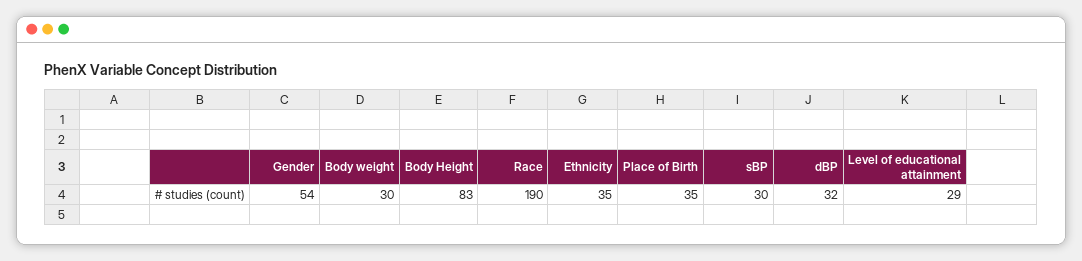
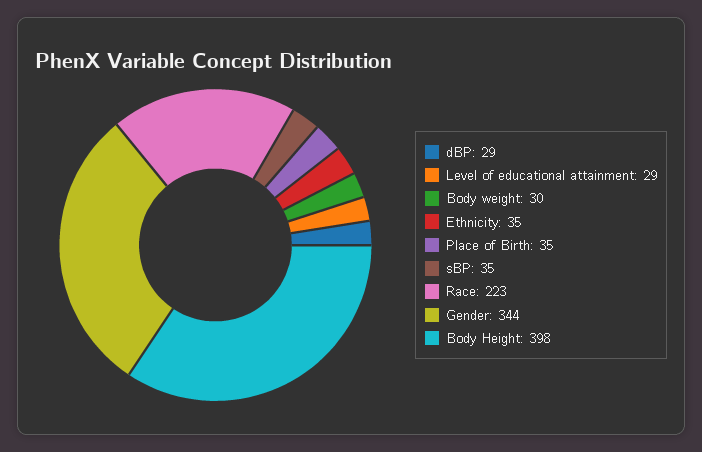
  {
-   "Gender": 54,
+   "Gender": 344,
    "Body weight": 30,
-   "Body Height": 83,
+   "Body Height": 398,
-   "Race": 190,
+   "Race": 223,
    "Ethnicity": 35,
    "Place of Birth": 35,
-   "sBP": 30,
+   "sBP": 35,
-   "dBP": 32,
+   "dBP": 29,
    "Level of educational attainment": 29
  }

